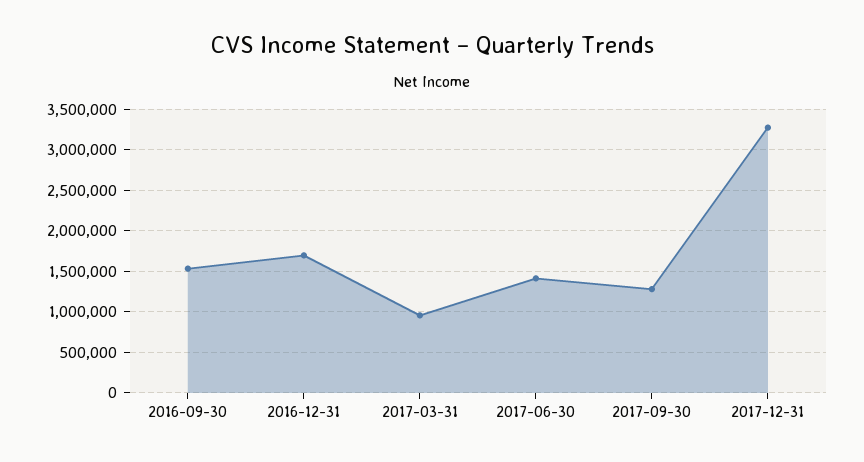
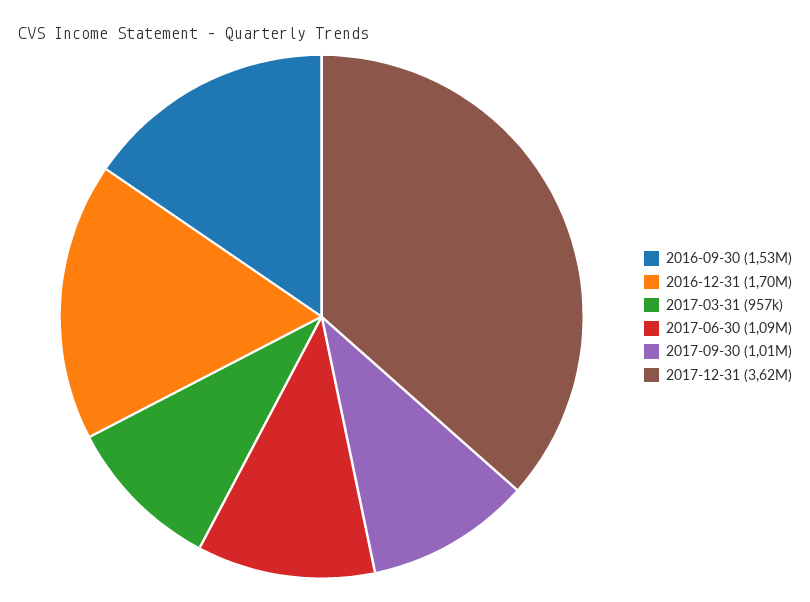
  {
    "2016-09-30": 1530000,
    "2016-12-31": 1700000,
    "2017-03-31": 957000,
-   "2017-06-30": 1400000,
+   "2017-06-30": 1090000,
-   "2017-09-30": 1300000,
+   "2017-09-30": 1010000,
-   "2017-12-31": 3300000
+   "2017-12-31": 3620000
  }

